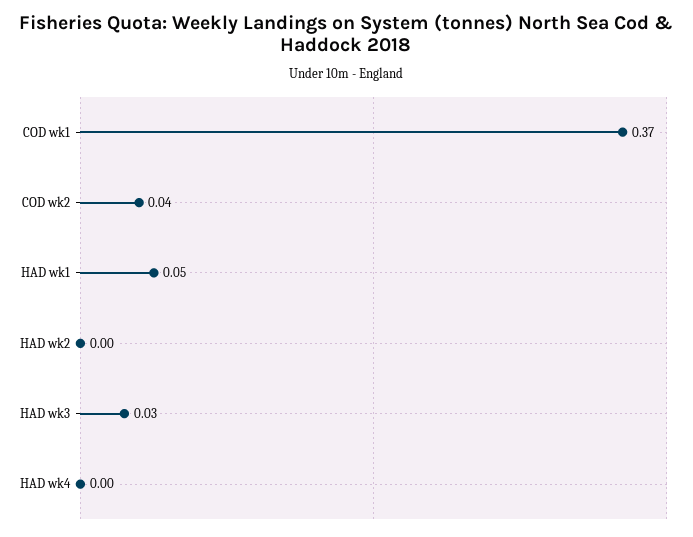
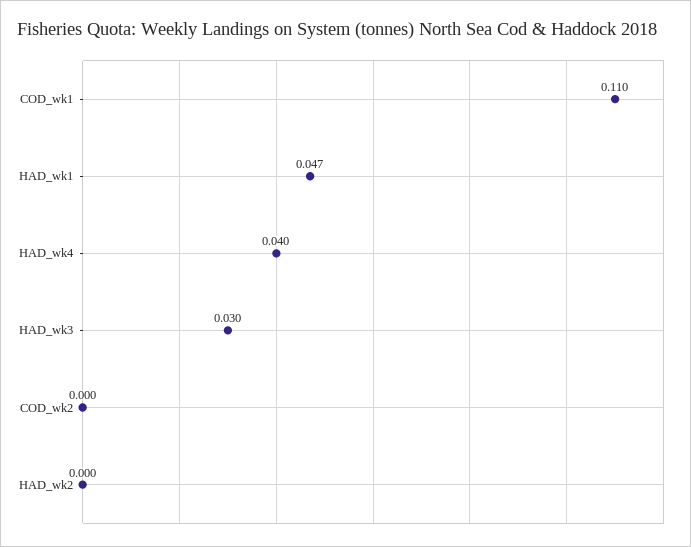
  {
-   "COD wk1": 0.37,
+   "COD wk1": 0.11,
-   "COD wk2": 0.04,
+   "COD wk2": 0,
    "HAD wk1": 0.047,
    "HAD wk2": 0,
    "HAD wk3": 0.03,
-   "HAD wk4": 0
+   "HAD wk4": 0.04
  }

